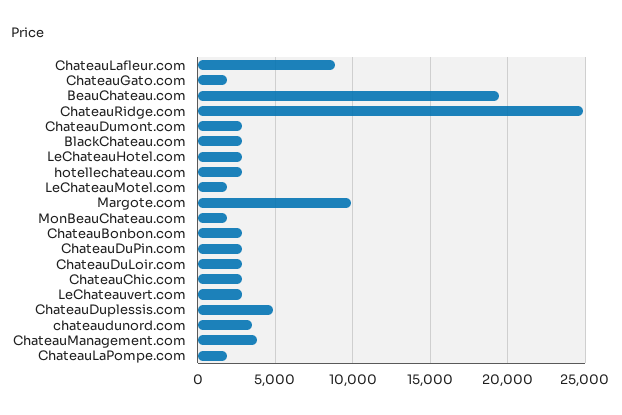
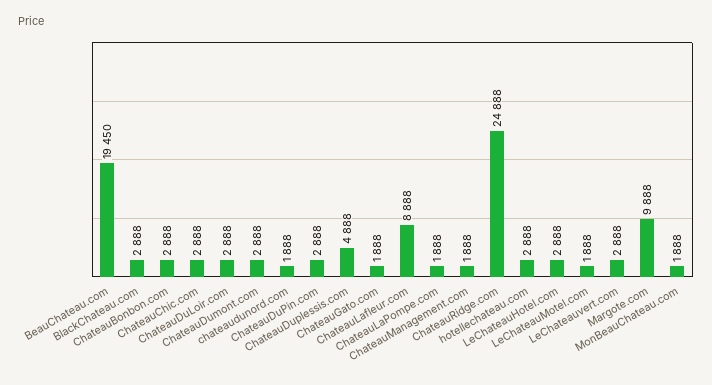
  {
    "ChateauLafleur.com": 8888,
    "ChateauGato.com": 1888,
    "BeauChateau.com": 19450,
    "ChateauRidge.com": 24888,
    "ChateauDumont.com": 2888,
    "BlackChateau.com": 2888,
    "LeChateauHotel.com": 2888,
    "hotellechateau.com": 2888,
    "LeChateauMotel.com": 1888,
    "Margote.com": 9888,
    "MonBeauChateau.com": 1888,
    "ChateauBonbon.com": 2888,
    "ChateauDuPin.com": 2888,
    "ChateauDuLoir.com": 2888,
    "ChateauChic.com": 2888,
    "LeChateauvert.com": 2888,
    "ChateauDuplessis.com": 4888,
-   "chateaudunord.com": 3500,
+   "chateaudunord.com": 1888,
-   "ChateauManagement.com": 4000,
+   "ChateauManagement.com": 1888,
    "ChateauLaPompe.com": 1888
  }

